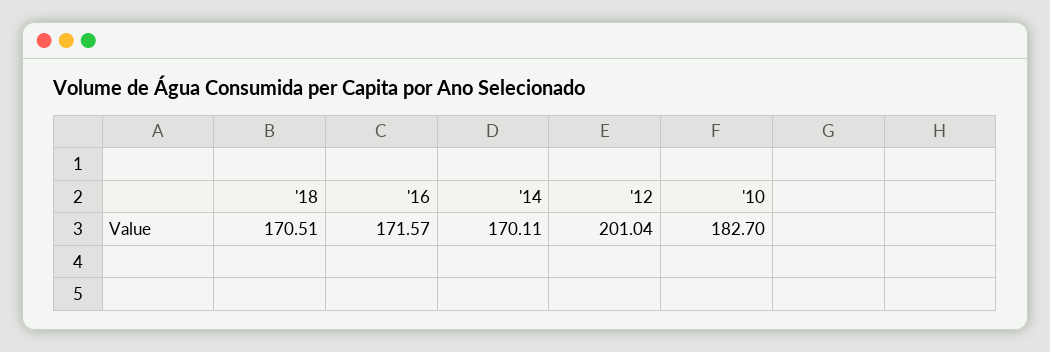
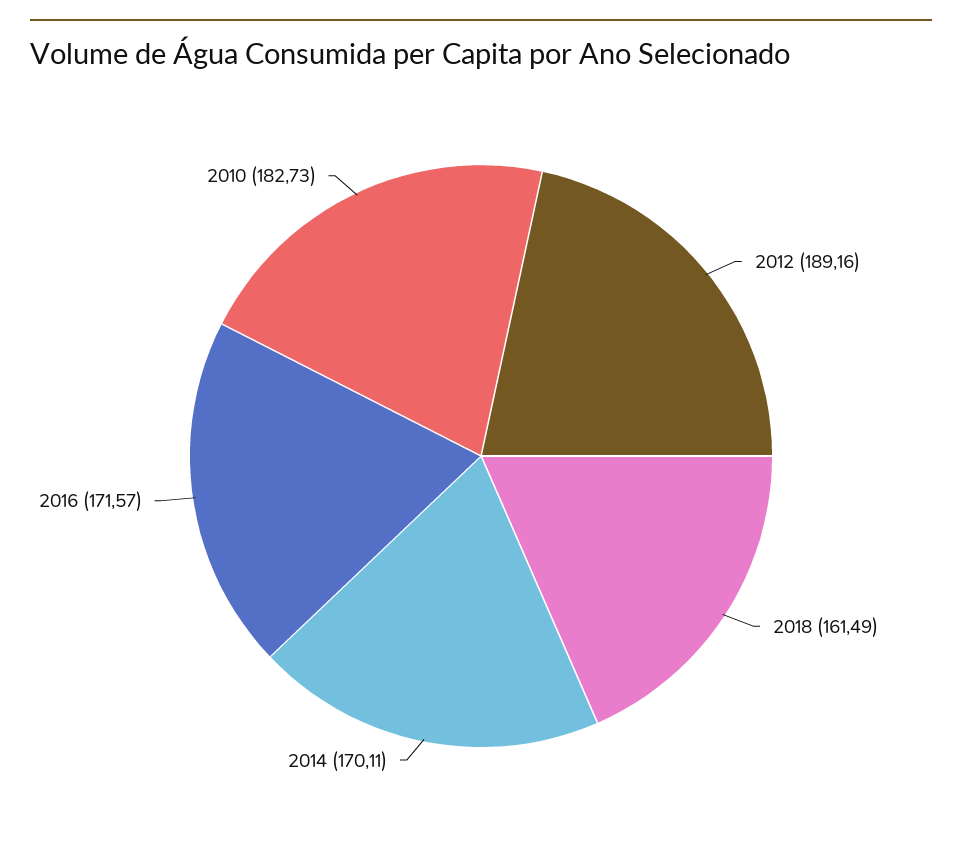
  {
-   "'18": 170.51,
+   "'18": 161.49,
    "'16": 171.57,
    "'14": 170.11,
-   "'12": 201.04,
+   "'12": 189.16,
-   "'10": 182.7
+   "'10": 182.73
  }

